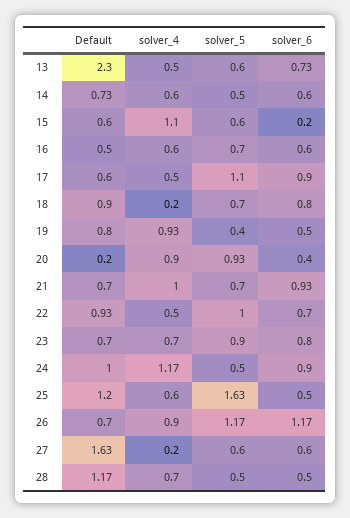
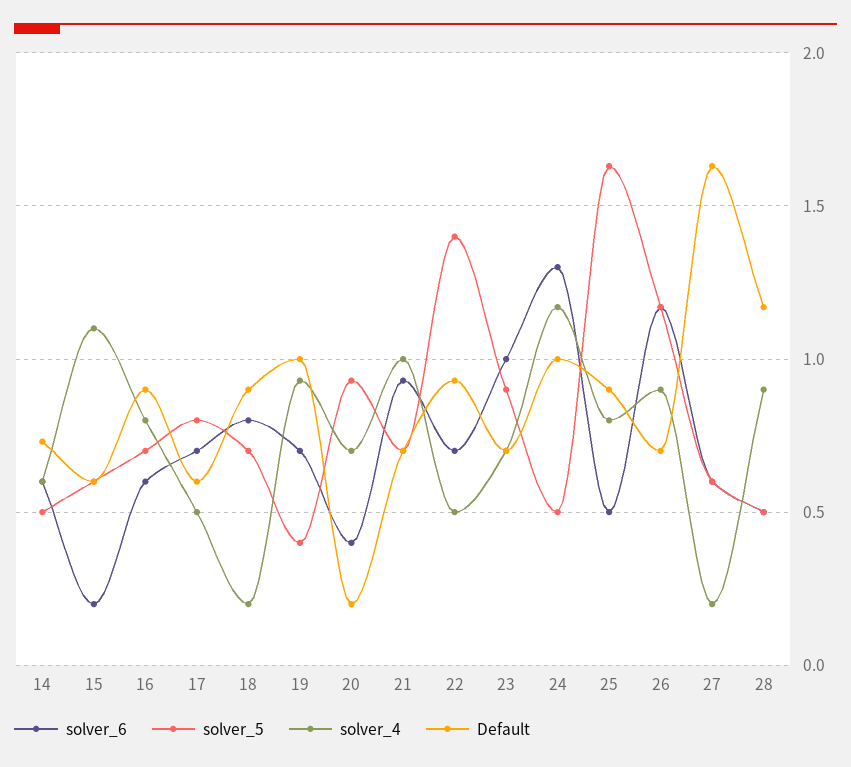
  {
    "Default": {
-     "13": 2.3,
      "14": 0.73,
      "15": 0.6,
-     "16": 0.5,
+     "16": 0.9,
      "17": 0.6,
      "18": 0.9,
-     "19": 0.8,
+     "19": 1,
      "20": 0.2,
      "21": 0.7,
      "22": 0.93,
      "23": 0.7,
      "24": 1,
-     "25": 1.2,
+     "25": 0.9,
      "26": 0.7,
      "27": 1.63,
      "28": 1.17
    },
    "solver_4": {
-     "13": 0.5,
      "14": 0.6,
      "15": 1.1,
-     "16": 0.6,
+     "16": 0.8,
      "17": 0.5,
      "18": 0.2,
      "19": 0.93,
-     "20": 0.9,
+     "20": 0.7,
      "21": 1,
      "22": 0.5,
      "23": 0.7,
      "24": 1.17,
-     "25": 0.6,
+     "25": 0.8,
      "26": 0.9,
      "27": 0.2,
-     "28": 0.7
+     "28": 0.9
    },
    "solver_5": {
-     "13": 0.6,
      "14": 0.5,
      "15": 0.6,
      "16": 0.7,
-     "17": 1.1,
+     "17": 0.8,
      "18": 0.7,
      "19": 0.4,
      "20": 0.93,
      "21": 0.7,
-     "22": 1,
+     "22": 1.4,
      "23": 0.9,
      "24": 0.5,
      "25": 1.63,
      "26": 1.17,
      "27": 0.6,
      "28": 0.5
    },
    "solver_6": {
-     "13": 0.73,
      "14": 0.6,
      "15": 0.2,
      "16": 0.6,
-     "17": 0.9,
+     "17": 0.7,
      "18": 0.8,
-     "19": 0.5,
+     "19": 0.7,
      "20": 0.4,
      "21": 0.93,
      "22": 0.7,
-     "23": 0.8,
+     "23": 1,
-     "24": 0.9,
+     "24": 1.3,
      "25": 0.5,
      "26": 1.17,
      "27": 0.6,
      "28": 0.5
    }
  }

